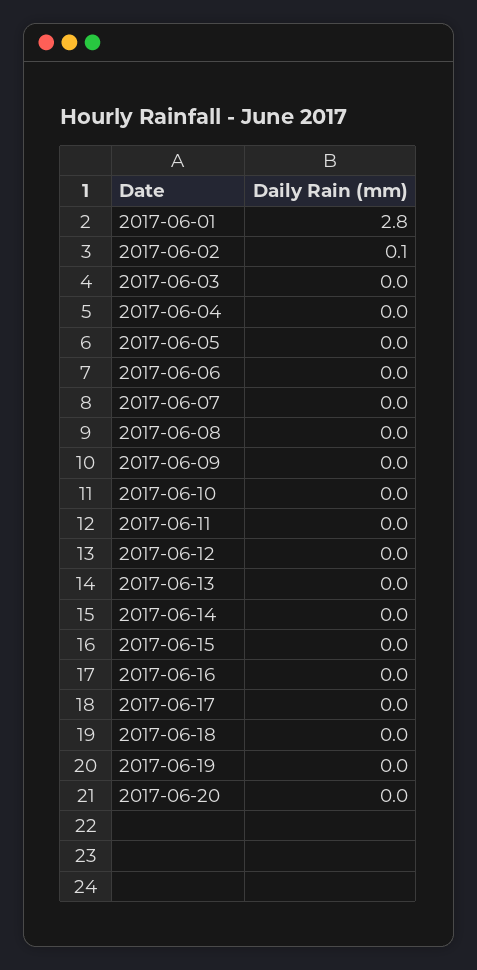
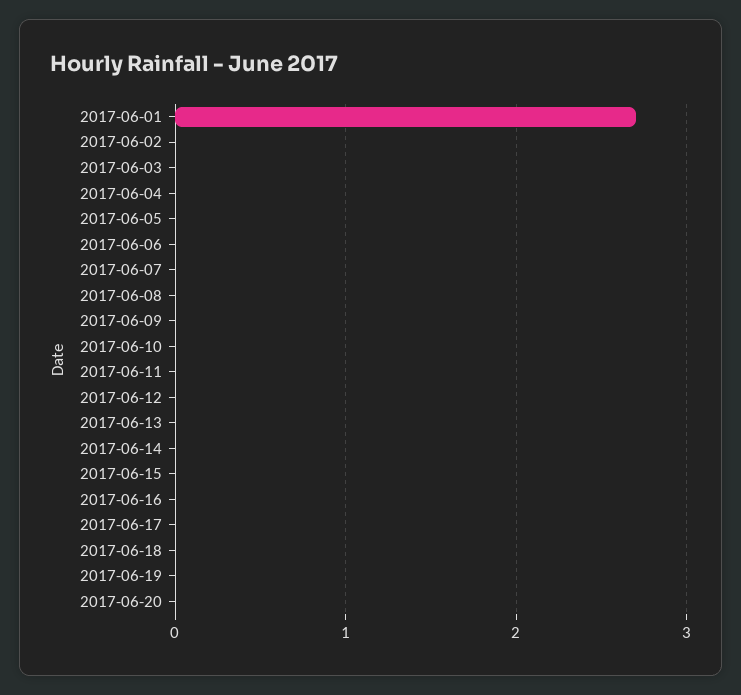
  {
-   "2017-06-01": 2.8,
+   "2017-06-01": 2.7,
-   "2017-06-02": 0.1,
+   "2017-06-02": 0,
    "2017-06-03": 0,
    "2017-06-04": 0,
    "2017-06-05": 0,
    "2017-06-06": 0,
    "2017-06-07": 0,
    "2017-06-08": 0,
    "2017-06-09": 0,
    "2017-06-10": 0,
    "2017-06-11": 0,
    "2017-06-12": 0,
    "2017-06-13": 0,
    "2017-06-14": 0,
    "2017-06-15": 0,
    "2017-06-16": 0,
    "2017-06-17": 0,
    "2017-06-18": 0,
    "2017-06-19": 0,
    "2017-06-20": 0
  }

